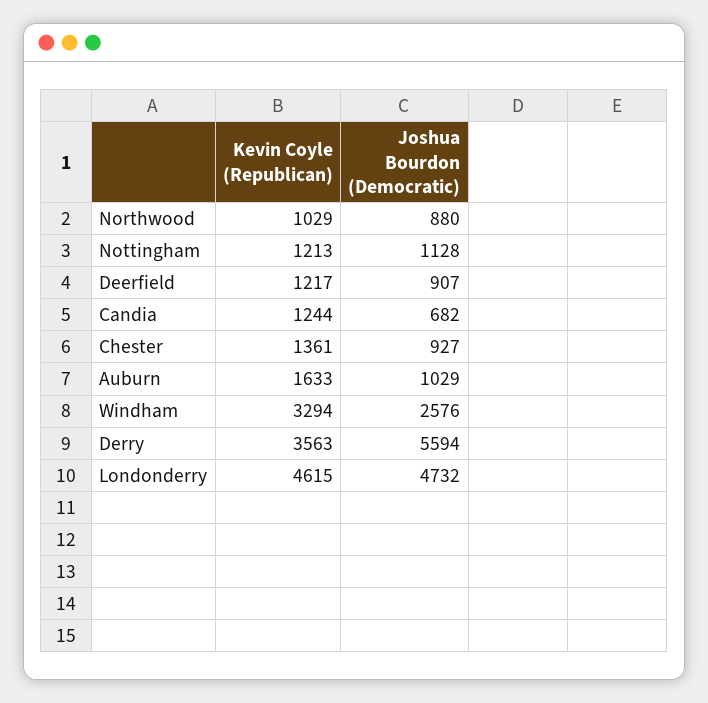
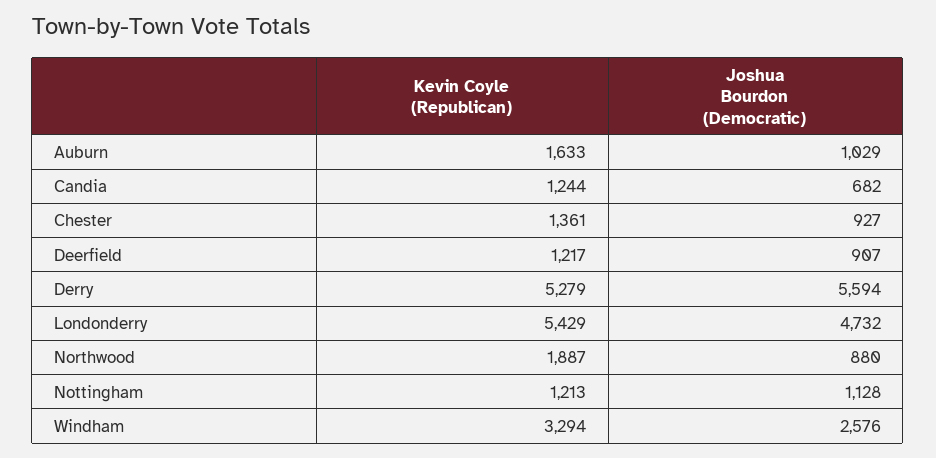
  {
    "Kevin Coyle (Republican)": {
-     "Northwood": 1029,
+     "Northwood": 1887,
      "Nottingham": 1213,
      "Deerfield": 1217,
      "Candia": 1244,
      "Chester": 1361,
      "Auburn": 1633,
      "Windham": 3294,
-     "Derry": 3563,
+     "Derry": 5279,
-     "Londonderry": 4615
+     "Londonderry": 5429
    },
    "Joshua Bourdon (Democratic)": {
      "Northwood": 880,
      "Nottingham": 1128,
      "Deerfield": 907,
      "Candia": 682,
      "Chester": 927,
      "Auburn": 1029,
      "Windham": 2576,
      "Derry": 5594,
      "Londonderry": 4732
    }
  }

